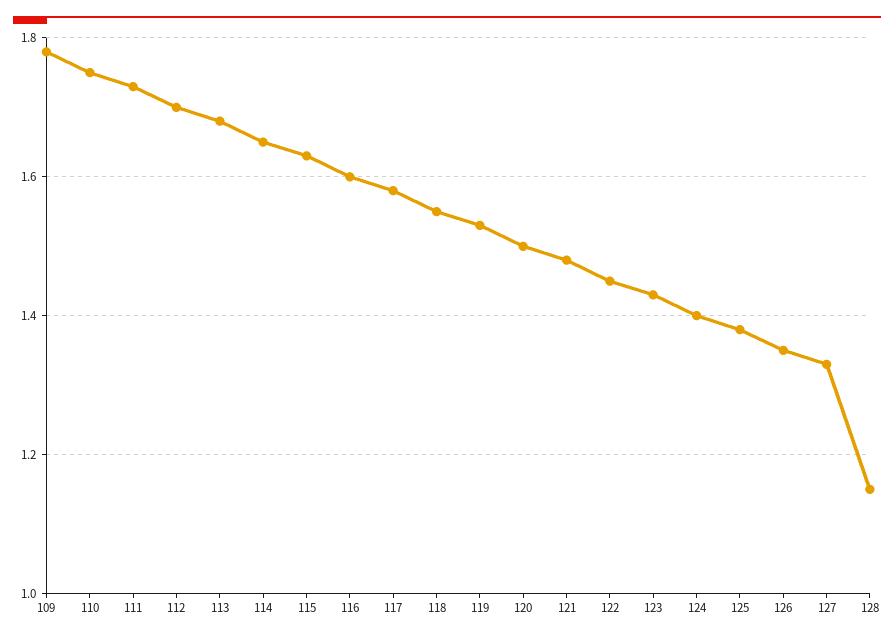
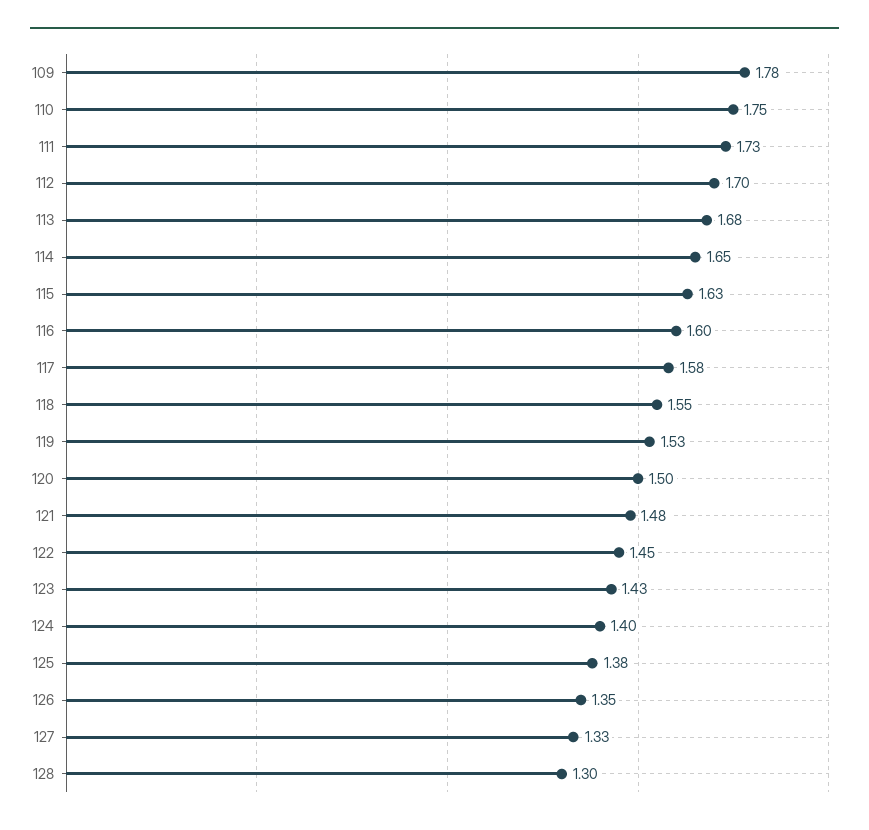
  {
    "109": 1.78,
    "110": 1.75,
    "111": 1.73,
    "112": 1.7,
    "113": 1.68,
    "114": 1.65,
    "115": 1.63,
    "116": 1.6,
    "117": 1.58,
    "118": 1.55,
    "119": 1.53,
    "120": 1.5,
    "121": 1.48,
    "122": 1.45,
    "123": 1.43,
    "124": 1.4,
    "125": 1.38,
    "126": 1.35,
    "127": 1.33,
-   "128": 1.15
+   "128": 1.3
  }

